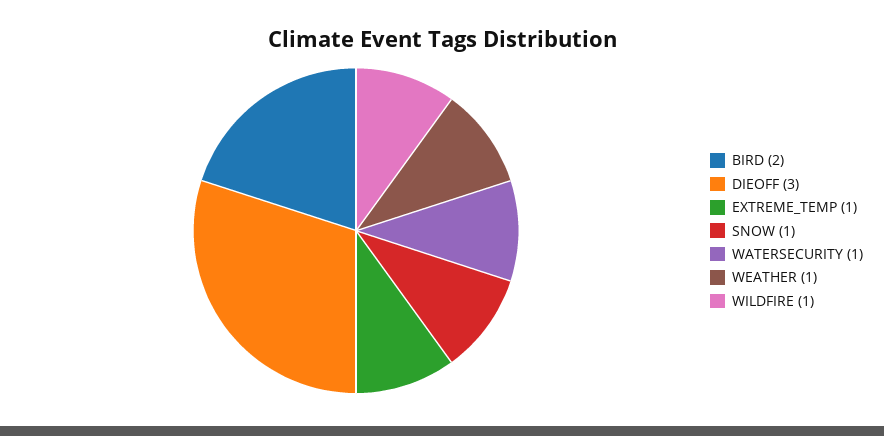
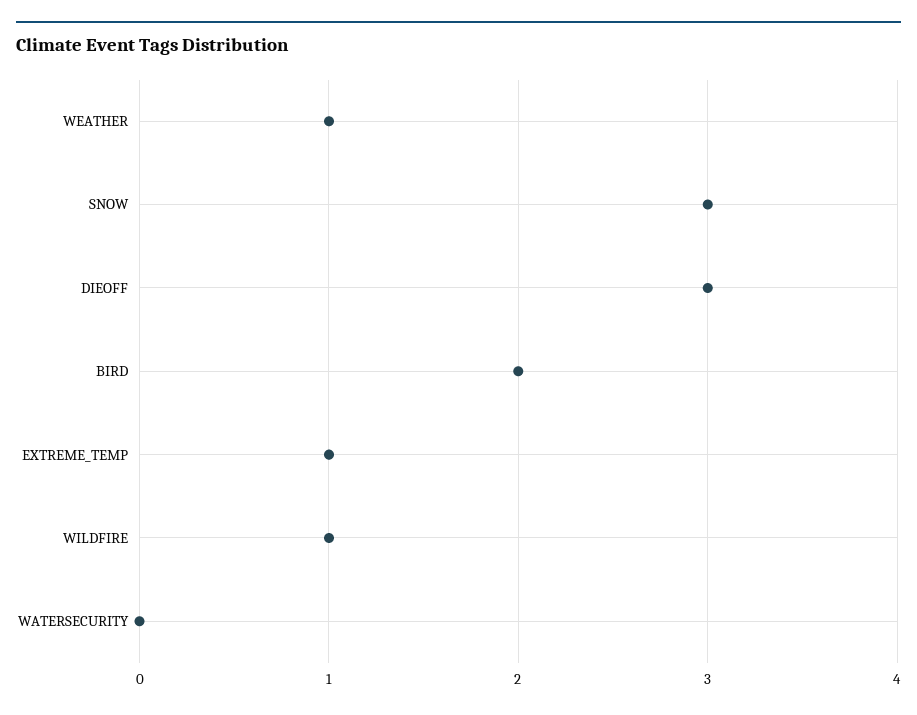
  {
    "BIRD": 2,
    "DIEOFF": 3,
    "EXTREME_TEMP": 1,
-   "SNOW": 1,
+   "SNOW": 3,
-   "WATERSECURITY": 1,
+   "WATERSECURITY": 0,
    "WEATHER": 1,
    "WILDFIRE": 1
  }

